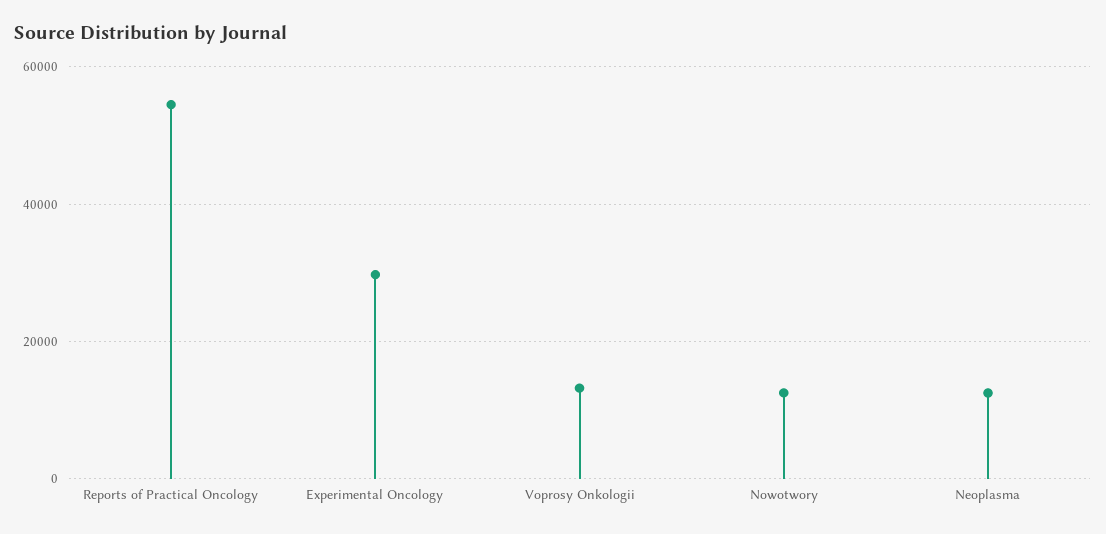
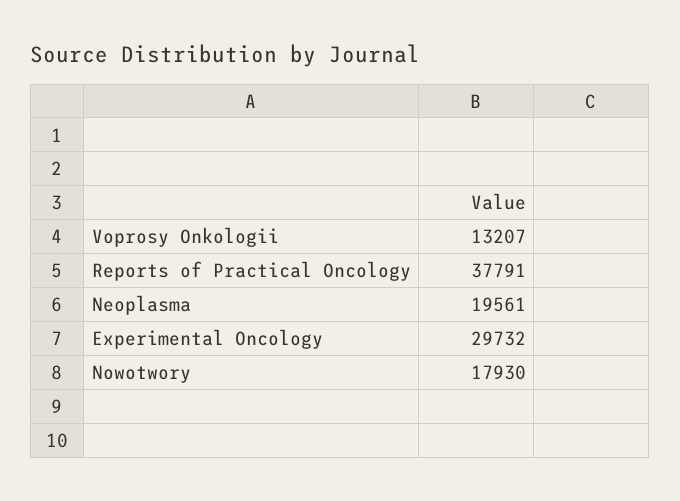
  {
-   "Reports of Practical Oncology": 54000,
+   "Reports of Practical Oncology": 37791,
    "Experimental Oncology": 29732,
    "Voprosy Onkologii": 13207,
-   "Nowotwory": 12000,
+   "Nowotwory": 17930,
-   "Neoplasma": 12000
+   "Neoplasma": 19561
  }

